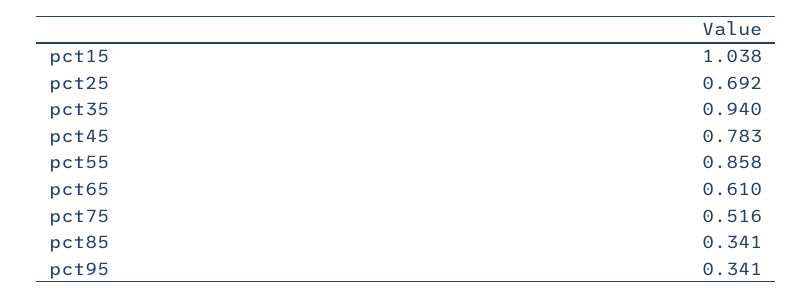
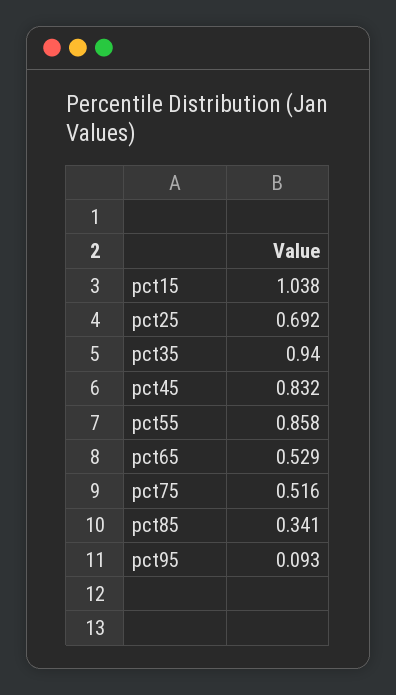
  {
    "pct15": 1.038,
    "pct25": 0.692,
    "pct35": 0.94,
-   "pct45": 0.783,
+   "pct45": 0.832,
    "pct55": 0.858,
-   "pct65": 0.61,
+   "pct65": 0.529,
    "pct75": 0.516,
    "pct85": 0.341,
-   "pct95": 0.341
+   "pct95": 0.093
  }

